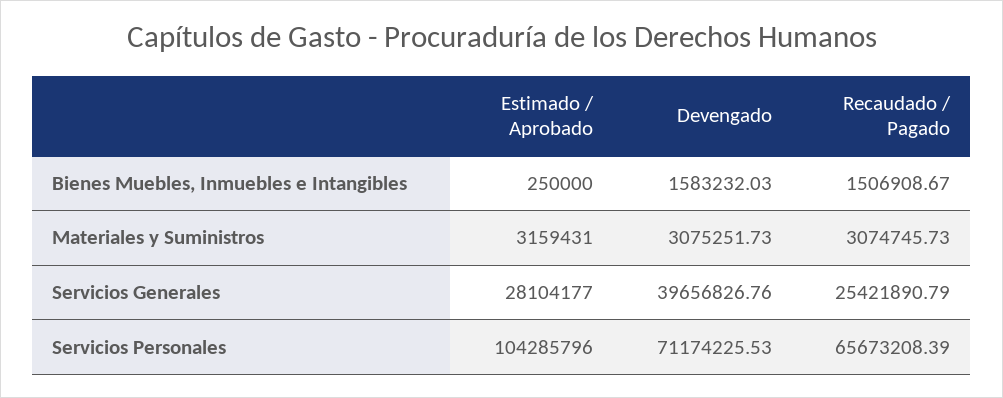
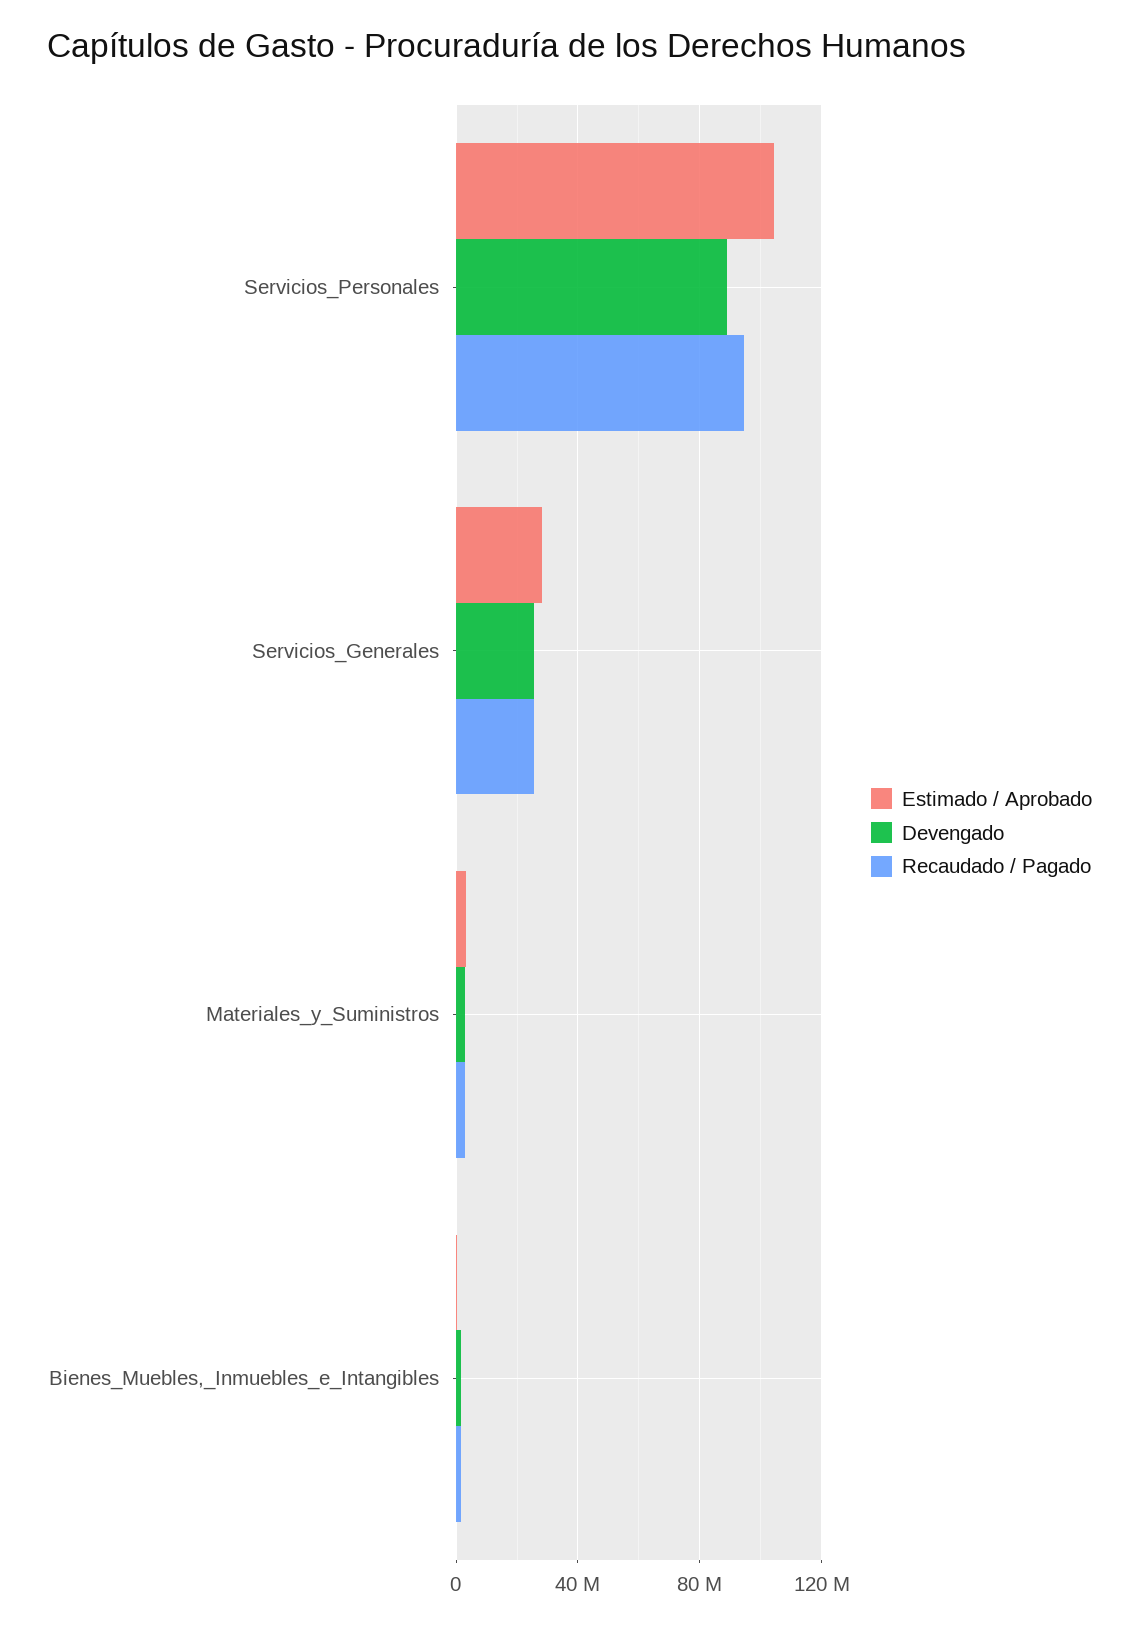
  {
    "Estimado / Aprobado": {
      "Bienes Muebles, Inmuebles e Intangibles": 250000,
      "Materiales y Suministros": 3159431,
      "Servicios Generales": 28104177,
      "Servicios Personales": 104285796
    },
    "Devengado": {
      "Bienes Muebles, Inmuebles e Intangibles": 1583232.03,
      "Materiales y Suministros": 3075251.73,
-     "Servicios Generales": 39656826.76,
+     "Servicios Generales": 25000000,
-     "Servicios Personales": 71174225.53
+     "Servicios Personales": 90000000
    },
    "Recaudado / Pagado": {
      "Bienes Muebles, Inmuebles e Intangibles": 1506908.67,
      "Materiales y Suministros": 3074745.73,
      "Servicios Generales": 25421890.79,
-     "Servicios Personales": 65673208.39
+     "Servicios Personales": 95000000
    }
  }

